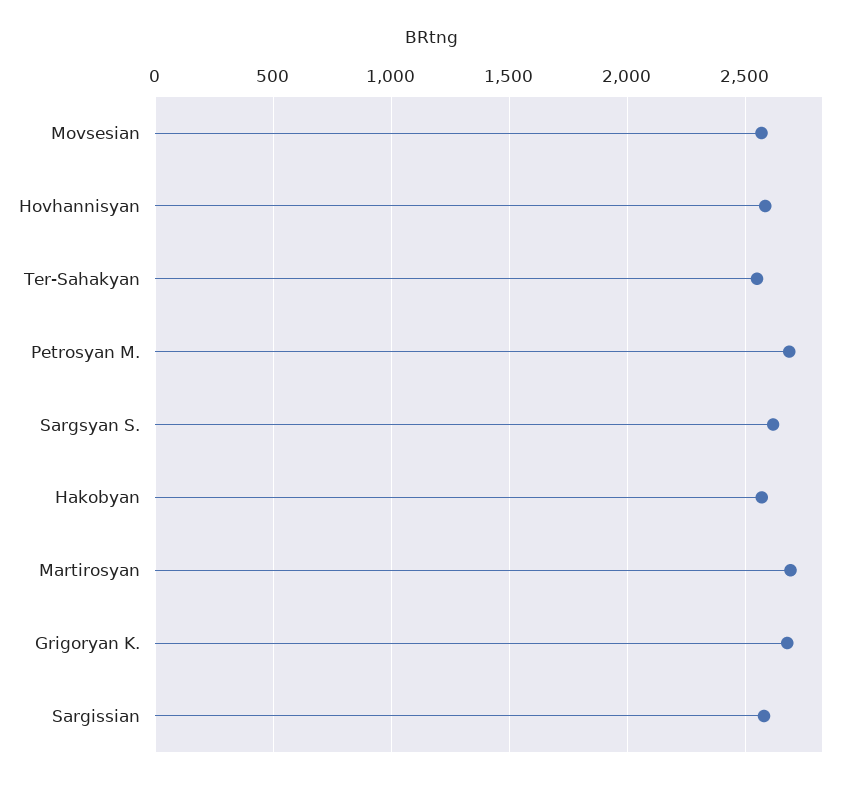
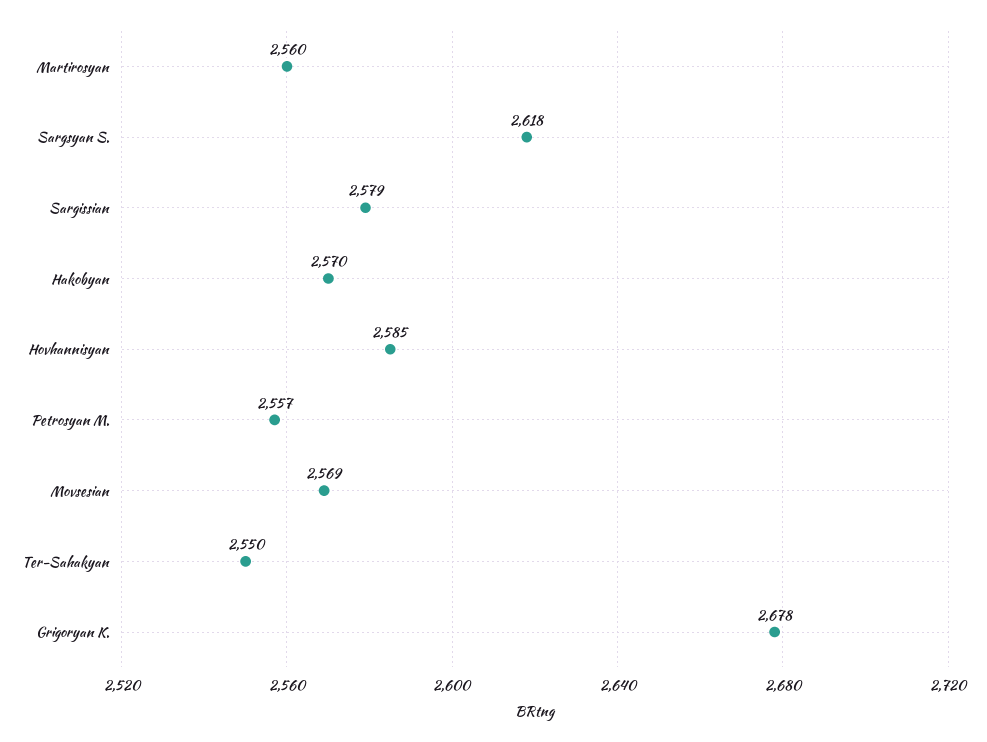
  {
    "Movsesian": 2569,
    "Hovhannisyan": 2585,
    "Ter-Sahakyan": 2550,
-   "Petrosyan M.": 2700,
+   "Petrosyan M.": 2557,
    "Sargsyan S.": 2618,
    "Hakobyan": 2570,
-   "Martirosyan": 2700,
+   "Martirosyan": 2560,
    "Grigoryan K.": 2678,
    "Sargissian": 2579
  }

